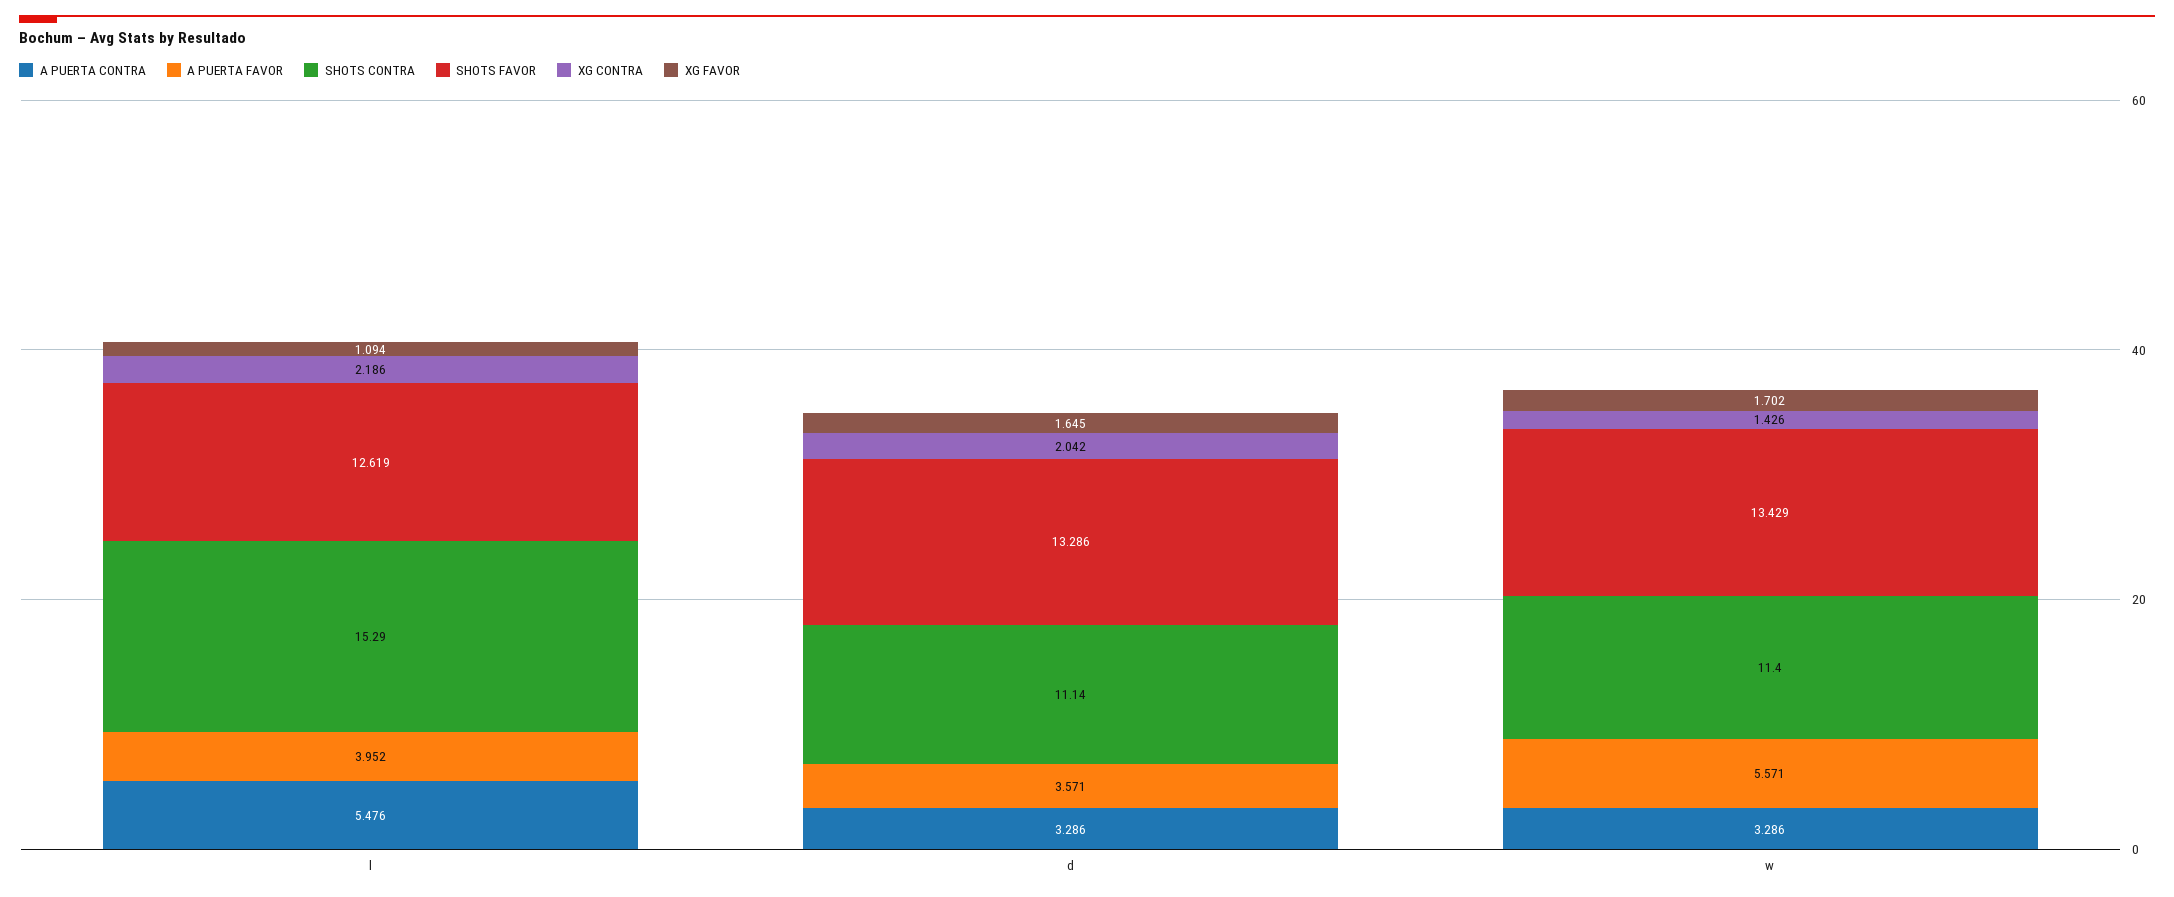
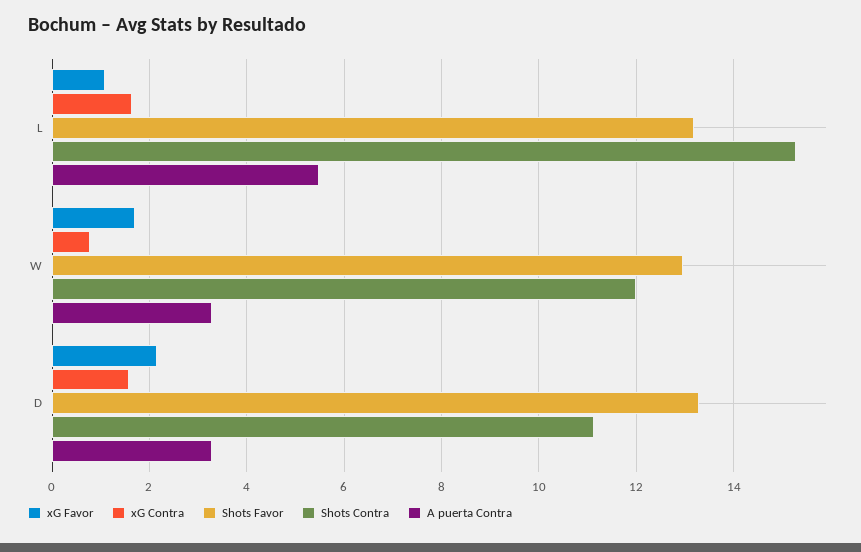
  {
    "A PUERTA CONTRA": {
      "l": 5.476,
      "d": 3.286,
      "w": 3.286
    },
-   "A PUERTA FAVOR": {
-     "l": 3.952,
-     "d": 3.571,
-     "w": 5.571
-   },
    "SHOTS CONTRA": {
      "l": 15.29,
      "d": 11.14,
-     "w": 11.4
+     "w": 12
    },
    "SHOTS FAVOR": {
-     "l": 12.619,
+     "l": 13.2,
      "d": 13.286,
-     "w": 13.429
+     "w": 13
    },
    "XG CONTRA": {
-     "l": 2.186,
+     "l": 1.6,
-     "d": 2.042,
+     "d": 1.6,
-     "w": 1.426
+     "w": 0.8
    },
    "XG FAVOR": {
      "l": 1.094,
-     "d": 1.645,
+     "d": 2.2,
      "w": 1.702
    }
  }

